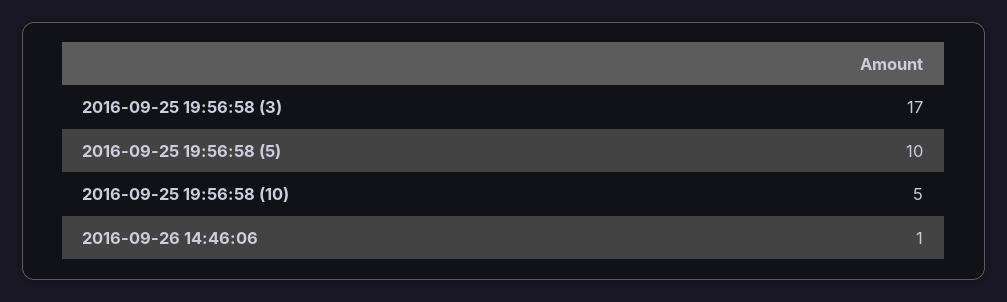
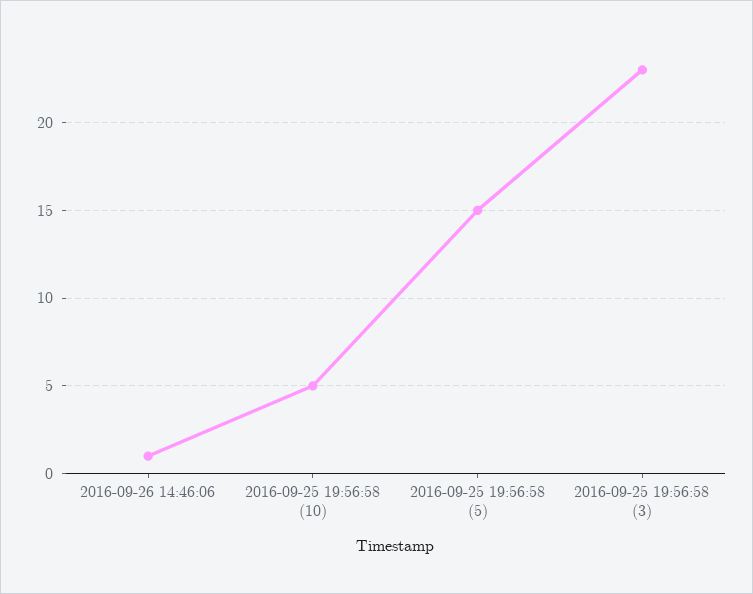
  {
-   "2016-09-25 19:56:58 (3)": 17,
+   "2016-09-25 19:56:58 (3)": 23,
-   "2016-09-25 19:56:58 (5)": 10,
+   "2016-09-25 19:56:58 (5)": 15,
    "2016-09-25 19:56:58 (10)": 5,
    "2016-09-26 14:46:06": 1
  }

